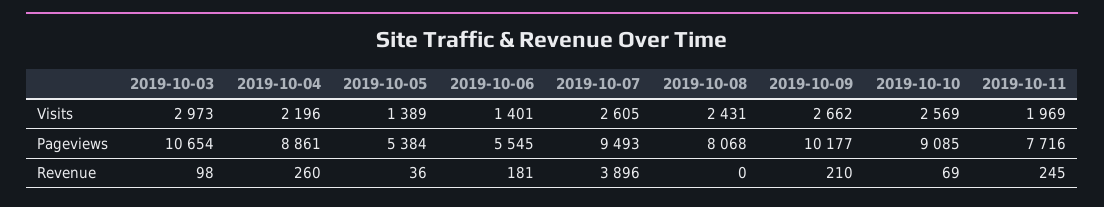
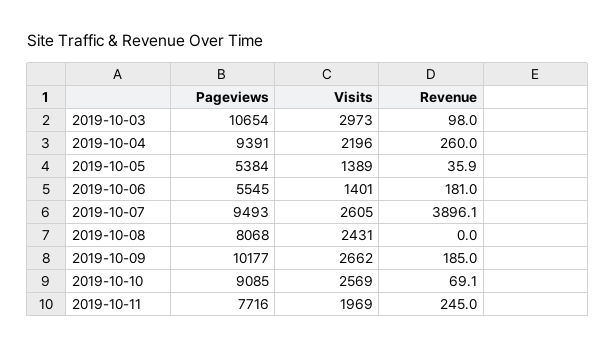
  {
    "2019-10-03": {
      "Visits": 2973,
      "Pageviews": 10654,
      "Revenue": 98
    },
    "2019-10-04": {
      "Visits": 2196,
-     "Pageviews": 8861,
+     "Pageviews": 9391,
      "Revenue": 260
    },
    "2019-10-05": {
      "Visits": 1389,
      "Pageviews": 5384,
      "Revenue": 35.9
    },
    "2019-10-06": {
      "Visits": 1401,
      "Pageviews": 5545,
      "Revenue": 181
    },
    "2019-10-07": {
      "Visits": 2605,
      "Pageviews": 9493,
      "Revenue": 3896.1
    },
    "2019-10-08": {
      "Visits": 2431,
      "Pageviews": 8068,
      "Revenue": 0
    },
    "2019-10-09": {
      "Visits": 2662,
      "Pageviews": 10177,
-     "Revenue": 210
+     "Revenue": 185
    },
    "2019-10-10": {
      "Visits": 2569,
      "Pageviews": 9085,
      "Revenue": 69.1
    },
    "2019-10-11": {
      "Visits": 1969,
      "Pageviews": 7716,
      "Revenue": 245
    }
  }

